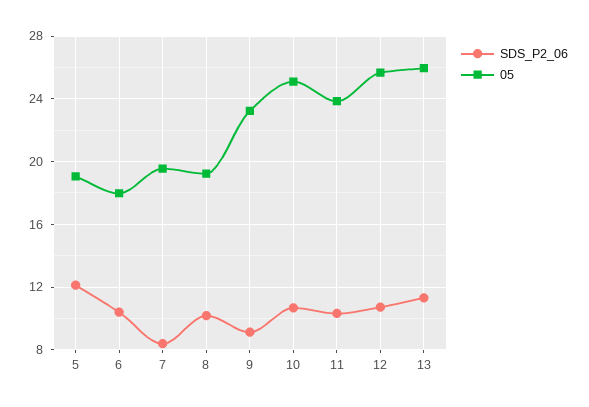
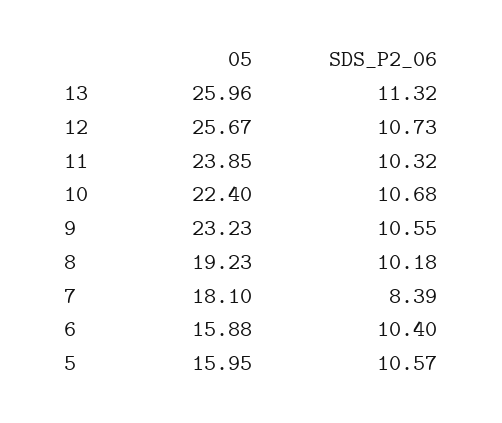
  {
    "SDS_P2_06": {
-     "5": 12,
+     "5": 10.57,
      "6": 10.4,
      "7": 8.39,
      "8": 10.18,
-     "9": 9,
+     "9": 10.55,
      "10": 10.68,
      "11": 10.32,
      "12": 10.73,
      "13": 11.32
    },
    "05": {
-     "5": 19,
+     "5": 15.95,
-     "6": 18,
+     "6": 15.88,
-     "7": 19.5,
+     "7": 18.1,
      "8": 19.23,
      "9": 23.23,
-     "10": 25,
+     "10": 22.4,
      "11": 23.85,
      "12": 25.67,
      "13": 25.96
    }
  }

